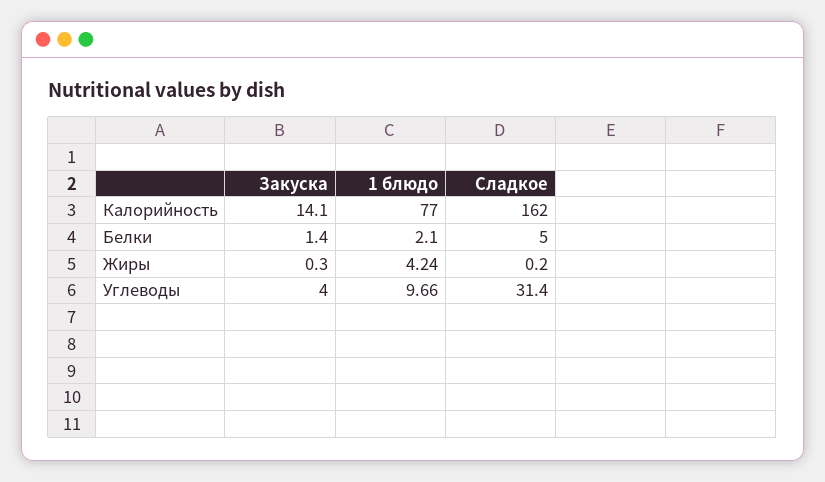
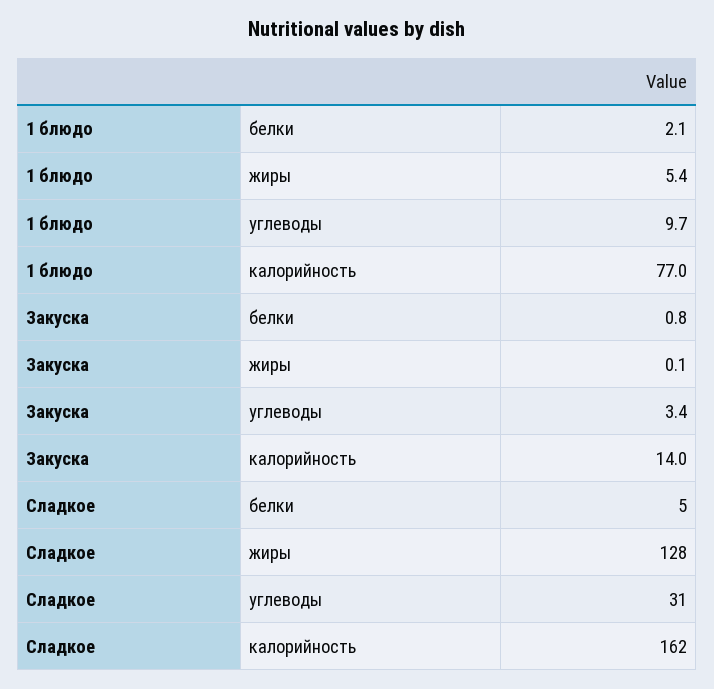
  {
    "Закуска": {
-     "Калорийность": 14.1,
+     "Калорийность": 14,
-     "Белки": 1.4,
+     "Белки": 0.8,
-     "Жиры": 0.3,
+     "Жиры": 0.1,
-     "Углеводы": 4
+     "Углеводы": 3.4
    },
    "1 блюдо": {
      "Калорийность": 77,
      "Белки": 2.1,
-     "Жиры": 4.24,
+     "Жиры": 5.4,
      "Углеводы": 9.66
    },
    "Сладкое": {
      "Калорийность": 162,
      "Белки": 5,
-     "Жиры": 0.2,
+     "Жиры": 128,
      "Углеводы": 31.4
    }
  }

